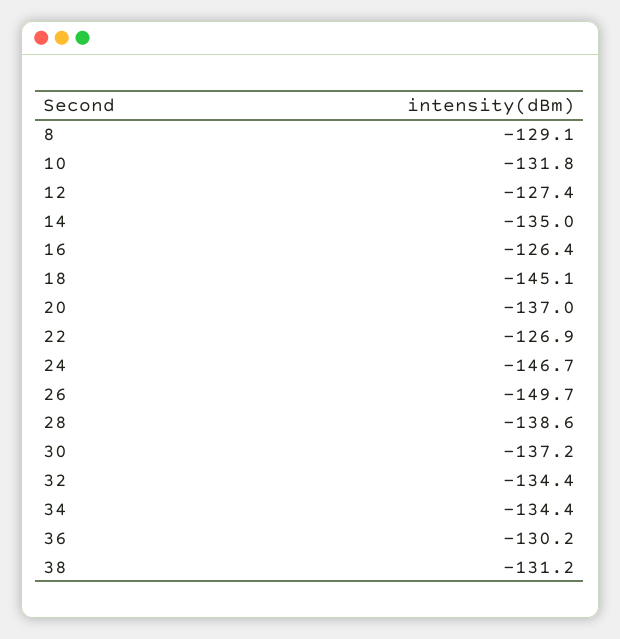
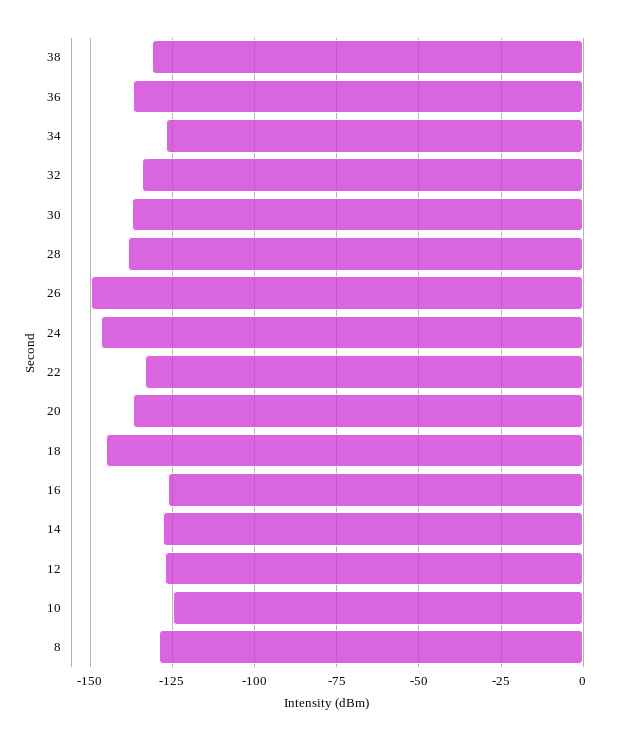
  {
    "8": -129.1,
-   "10": -131.8,
+   "10": -125,
    "12": -127.4,
-   "14": -135,
+   "14": -127.5,
    "16": -126.4,
    "18": -145.1,
    "20": -137,
-   "22": -126.9,
+   "22": -132.5,
    "24": -146.7,
    "26": -149.7,
    "28": -138.6,
    "30": -137.2,
    "32": -134.4,
-   "34": -134.4,
+   "34": -127.5,
-   "36": -130.2,
+   "36": -137.5,
    "38": -131.2
  }

